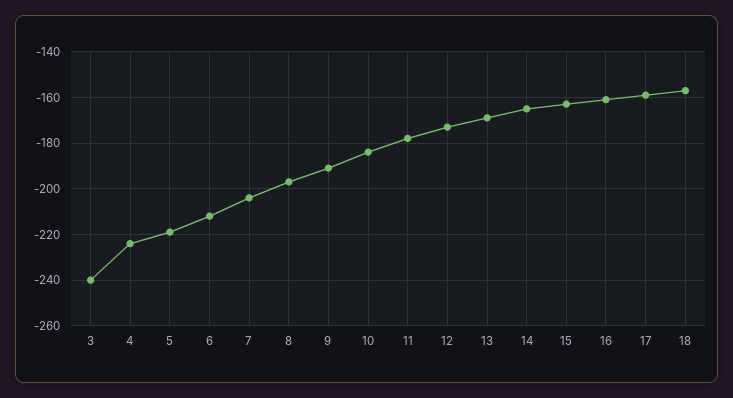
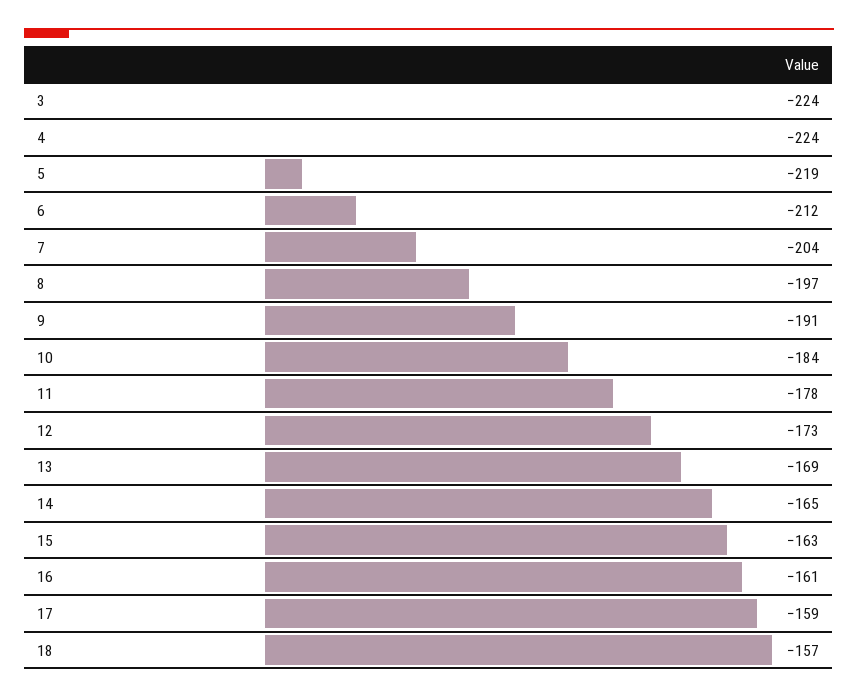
  {
-   "3": -240,
+   "3": -224,
    "4": -224,
    "5": -219,
    "6": -212,
    "7": -204,
    "8": -197,
    "9": -191,
    "10": -184,
    "11": -178,
    "12": -173,
    "13": -169,
    "14": -165,
    "15": -163,
    "16": -161,
    "17": -159,
    "18": -157
  }

